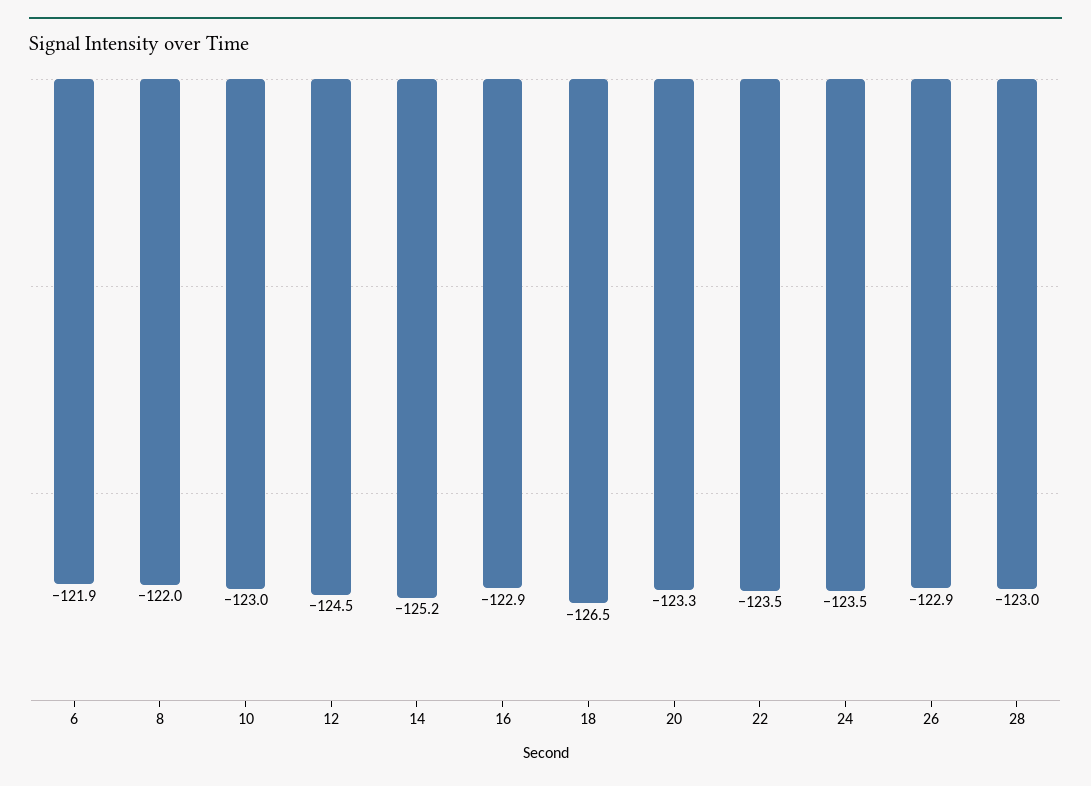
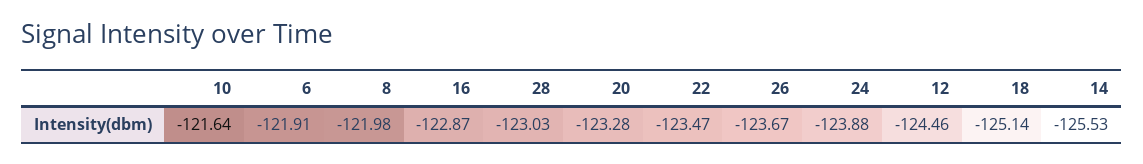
  {
    "6": -121.91,
    "8": -121.98,
-   "10": -123,
+   "10": -121.64,
    "12": -124.46,
-   "14": -125.2,
+   "14": -125.53,
    "16": -122.87,
-   "18": -126.5,
+   "18": -125.14,
    "20": -123.28,
    "22": -123.47,
-   "24": -123.5,
+   "24": -123.88,
-   "26": -122.9,
+   "26": -123.67,
    "28": -123.03
  }

